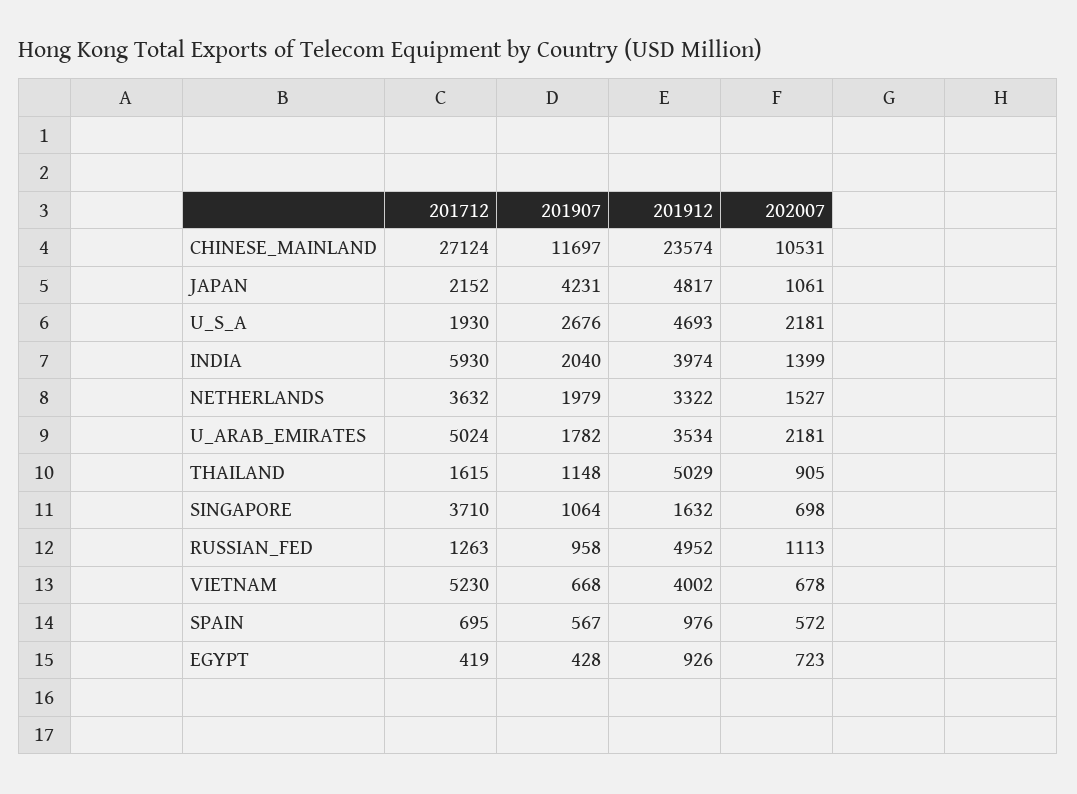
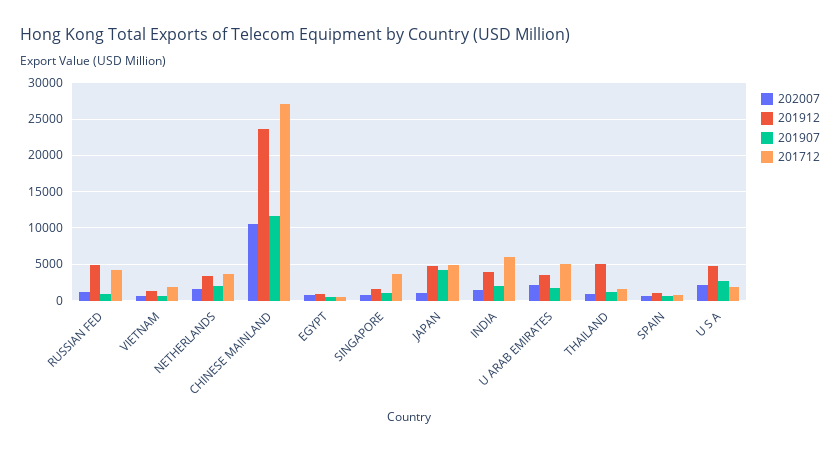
  {
    "201712": {
      "CHINESE_MAINLAND": 27124,
-     "JAPAN": 2152,
+     "JAPAN": 5000,
      "U_S_A": 1930,
      "INDIA": 5930,
      "NETHERLANDS": 3632,
      "U_ARAB_EMIRATES": 5024,
      "THAILAND": 1615,
      "SINGAPORE": 3710,
-     "RUSSIAN_FED": 1263,
+     "RUSSIAN_FED": 4000,
-     "VIETNAM": 5230,
+     "VIETNAM": 2000,
      "SPAIN": 695,
      "EGYPT": 419
    },
    "201907": {
      "CHINESE_MAINLAND": 11697,
      "JAPAN": 4231,
      "U_S_A": 2676,
      "INDIA": 2040,
      "NETHERLANDS": 1979,
      "U_ARAB_EMIRATES": 1782,
      "THAILAND": 1148,
      "SINGAPORE": 1064,
      "RUSSIAN_FED": 958,
      "VIETNAM": 668,
      "SPAIN": 567,
      "EGYPT": 428
    },
    "201912": {
      "CHINESE_MAINLAND": 23574,
      "JAPAN": 4817,
      "U_S_A": 4693,
      "INDIA": 3974,
      "NETHERLANDS": 3322,
      "U_ARAB_EMIRATES": 3534,
      "THAILAND": 5029,
      "SINGAPORE": 1632,
      "RUSSIAN_FED": 4952,
-     "VIETNAM": 4002,
+     "VIETNAM": 1000,
      "SPAIN": 976,
      "EGYPT": 926
    },
    "202007": {
      "CHINESE_MAINLAND": 10531,
      "JAPAN": 1061,
      "U_S_A": 2181,
      "INDIA": 1399,
      "NETHERLANDS": 1527,
      "U_ARAB_EMIRATES": 2181,
      "THAILAND": 905,
      "SINGAPORE": 698,
      "RUSSIAN_FED": 1113,
      "VIETNAM": 678,
      "SPAIN": 572,
      "EGYPT": 723
    }
  }

